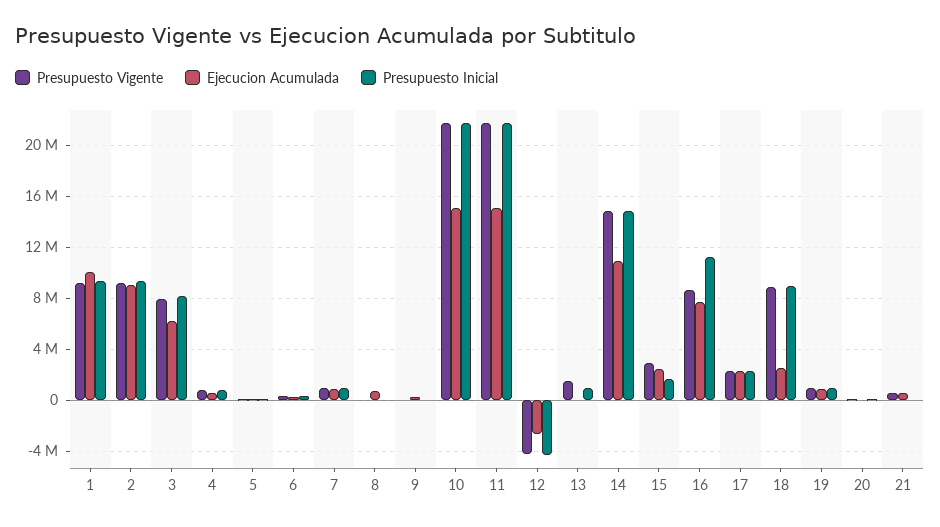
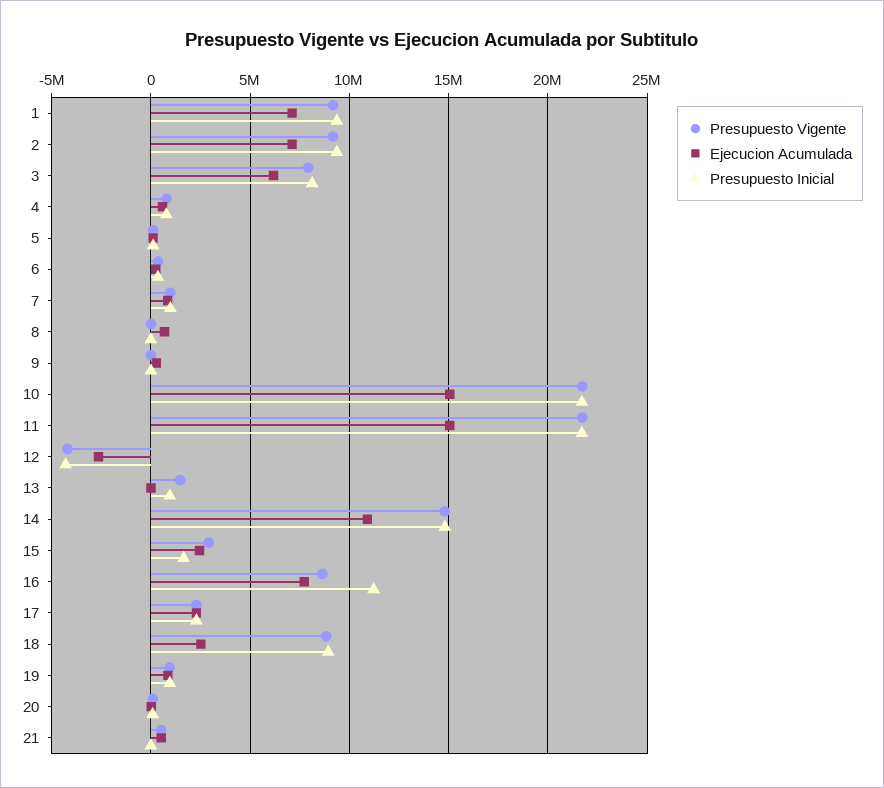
  {
    "Presupuesto Vigente": {
      "1": 9000000,
      "2": 9000000,
      "3": 8000000,
      "4": 1000000,
      "5": 0,
      "6": 500000,
      "7": 1000000,
      "8": 0,
      "9": 0,
      "10": 21500000,
      "11": 21500000,
      "12": -4000000,
      "13": 1500000,
      "14": 15000000,
      "15": 3000000,
      "16": 8500000,
      "17": 2500000,
      "18": 9000000,
      "19": 1000000,
      "20": 0,
      "21": 500000
    },
    "Ejecucion Acumulada": {
-     "1": 10000000,
+     "1": 7000000,
-     "2": 9000000,
+     "2": 7000000,
      "3": 6000000,
      "4": 500000,
      "5": 0,
      "6": 0,
      "7": 1000000,
      "8": 500000,
      "9": 500000,
      "10": 15000000,
      "11": 15000000,
      "12": -2500000,
      "13": 0,
      "14": 11000000,
      "15": 2500000,
      "16": 7500000,
      "17": 2500000,
      "18": 2500000,
      "19": 1000000,
      "20": 0,
      "21": 500000
    },
    "Presupuesto Inicial": {
      "1": 9500000,
      "2": 9500000,
      "3": 8000000,
      "4": 1000000,
      "5": 0,
      "6": 500000,
      "7": 1000000,
      "8": 0,
      "9": 0,
      "10": 21500000,
      "11": 21500000,
      "12": -4500000,
      "13": 1000000,
      "14": 15000000,
      "15": 1500000,
      "16": 11000000,
      "17": 2500000,
      "18": 9000000,
      "19": 1000000,
      "20": 0,
      "21": 0
    }
  }

